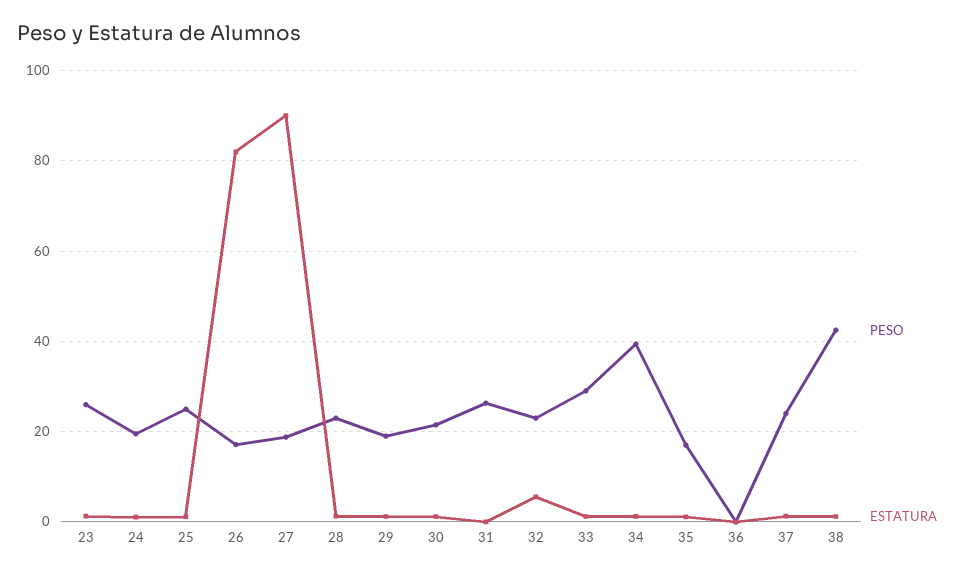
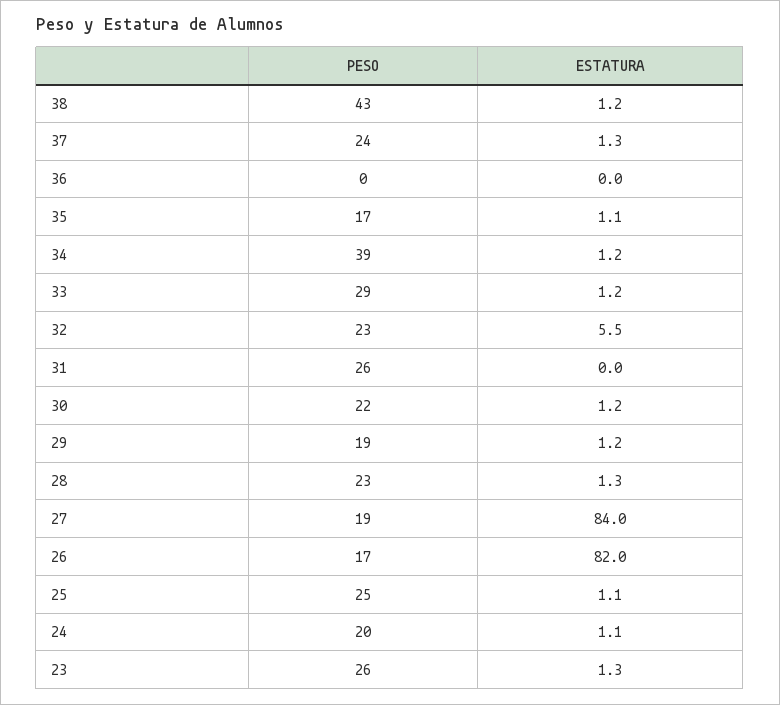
  {
    "PESO": {
      "23": 26,
      "24": 20,
      "25": 25,
      "26": 17,
      "27": 19,
      "28": 23,
      "29": 19,
      "30": 22,
      "31": 26,
      "32": 23,
      "33": 29,
      "34": 39,
      "35": 17,
      "36": 0,
      "37": 24,
      "38": 43
    },
    "ESTATURA": {
      "23": 1.3,
      "24": 1.1,
      "25": 1.1,
      "26": 82,
-     "27": 90,
+     "27": 84,
      "28": 1.3,
      "29": 1.2,
      "30": 1.2,
      "31": 0,
      "32": 5.5,
      "33": 1.2,
      "34": 1.2,
      "35": 1.1,
      "36": 0,
      "37": 1.3,
      "38": 1.2
    }
  }

